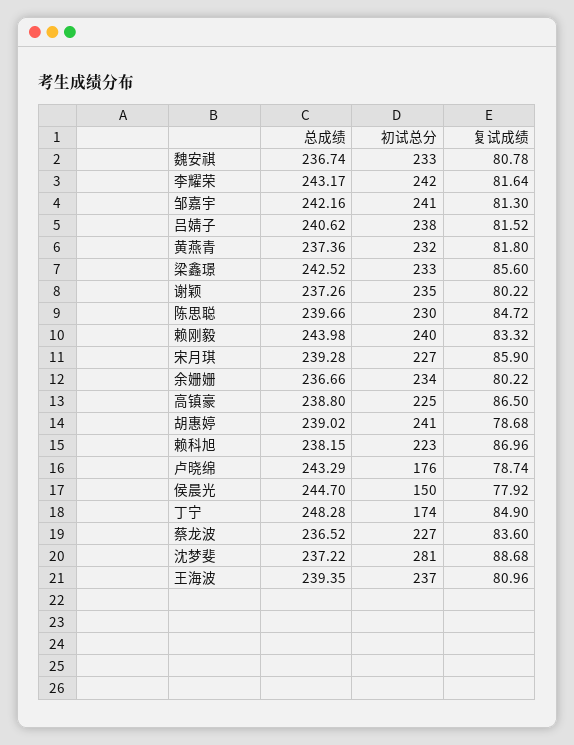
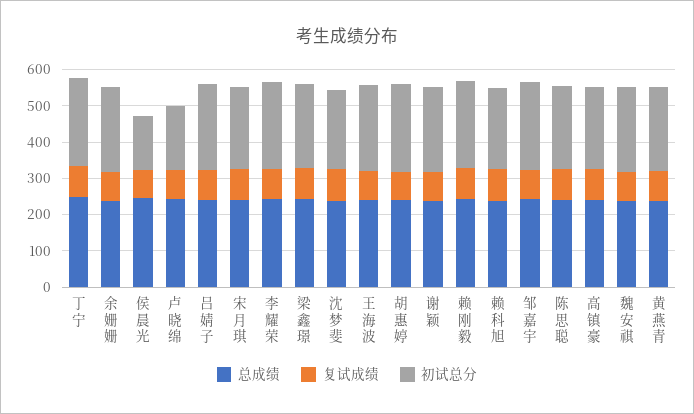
  {
    "总成绩": {
      "魏安祺": 236.74,
      "李耀荣": 243.17,
      "邹嘉宇": 242.16,
      "吕婧子": 240.62,
      "黄燕青": 237.36,
      "梁鑫璟": 242.52,
      "谢颖": 237.26,
      "陈思聪": 239.66,
      "赖刚毅": 243.98,
      "宋月琪": 239.28,
      "余姗姗": 236.66,
      "高镇豪": 238.8,
      "胡惠婷": 239.02,
      "赖科旭": 238.15,
      "卢晓绵": 243.29,
      "侯晨光": 244.7,
      "丁宁": 248.28,
-     "蔡龙波": 236.52,
      "沈梦斐": 237.22,
      "王海波": 239.35
    },
    "初试总分": {
      "魏安祺": 233,
      "李耀荣": 242,
      "邹嘉宇": 241,
      "吕婧子": 238,
      "黄燕青": 232,
      "梁鑫璟": 233,
      "谢颖": 235,
      "陈思聪": 230,
      "赖刚毅": 240,
      "宋月琪": 227,
      "余姗姗": 234,
      "高镇豪": 225,
      "胡惠婷": 241,
      "赖科旭": 223,
      "卢晓绵": 176,
      "侯晨光": 150,
-     "丁宁": 174,
+     "丁宁": 250,
-     "蔡龙波": 227,
-     "沈梦斐": 281,
+     "沈梦斐": 225,
      "王海波": 237
    },
    "复试成绩": {
      "魏安祺": 80.78,
      "李耀荣": 81.64,
      "邹嘉宇": 81.3,
      "吕婧子": 81.52,
      "黄燕青": 81.8,
      "梁鑫璟": 85.6,
      "谢颖": 80.22,
      "陈思聪": 84.72,
      "赖刚毅": 83.32,
      "宋月琪": 85.9,
      "余姗姗": 80.22,
      "高镇豪": 86.5,
      "胡惠婷": 78.68,
      "赖科旭": 86.96,
      "卢晓绵": 78.74,
      "侯晨光": 77.92,
      "丁宁": 84.9,
-     "蔡龙波": 83.6,
      "沈梦斐": 88.68,
      "王海波": 80.96
    }
  }

